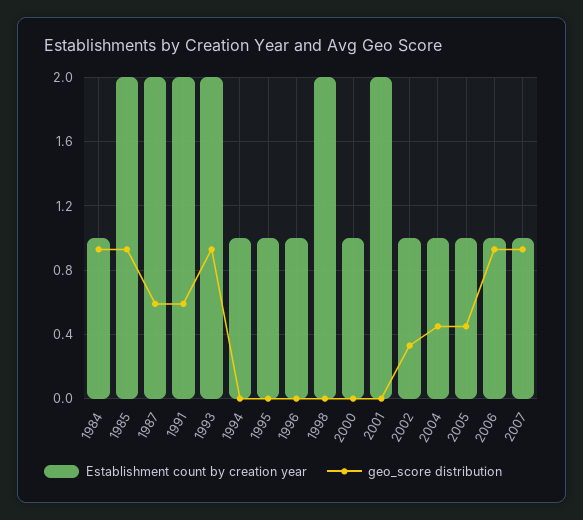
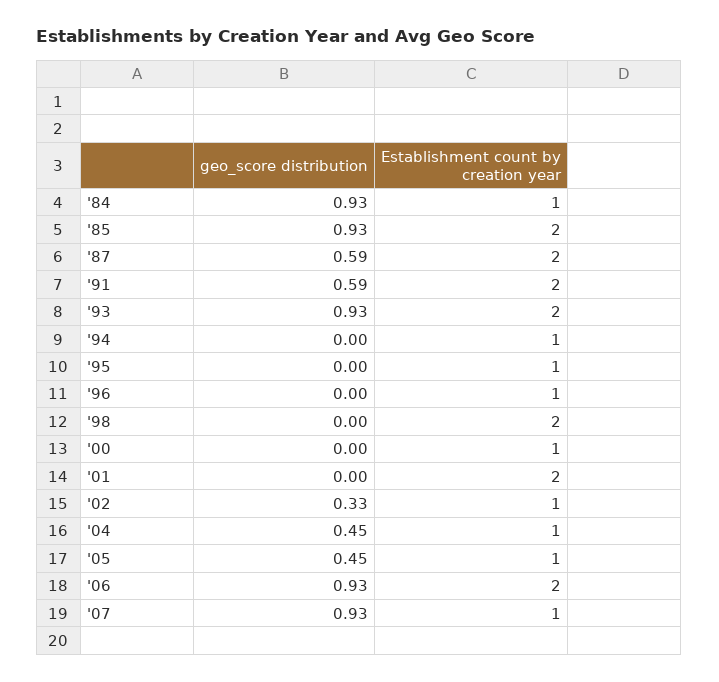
  {
    "Establishment count by creation year": {
      "1984": 1,
      "1985": 2,
      "1987": 2,
      "1991": 2,
      "1993": 2,
      "1994": 1,
      "1995": 1,
      "1996": 1,
      "1998": 2,
      "2000": 1,
      "2001": 2,
      "2002": 1,
      "2004": 1,
      "2005": 1,
-     "2006": 1,
+     "2006": 2,
      "2007": 1
    },
    "geo_score distribution": {
      "1984": 0.93,
      "1985": 0.93,
      "1987": 0.59,
      "1991": 0.59,
      "1993": 0.93,
      "1994": 0,
      "1995": 0,
      "1996": 0,
      "1998": 0,
      "2000": 0,
      "2001": 0,
      "2002": 0.33,
      "2004": 0.45,
      "2005": 0.45,
      "2006": 0.93,
      "2007": 0.93
    }
  }

